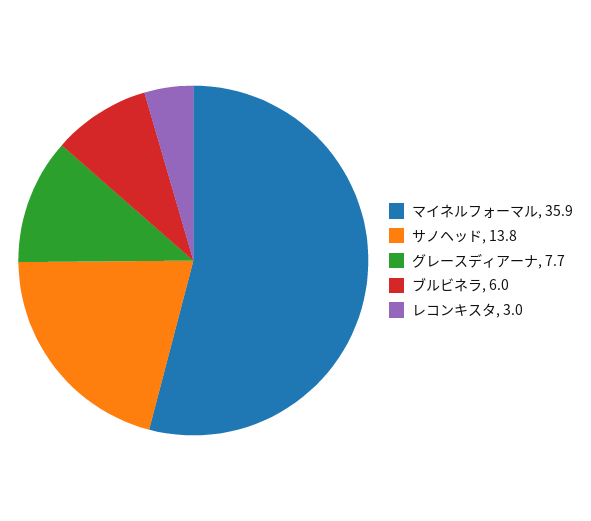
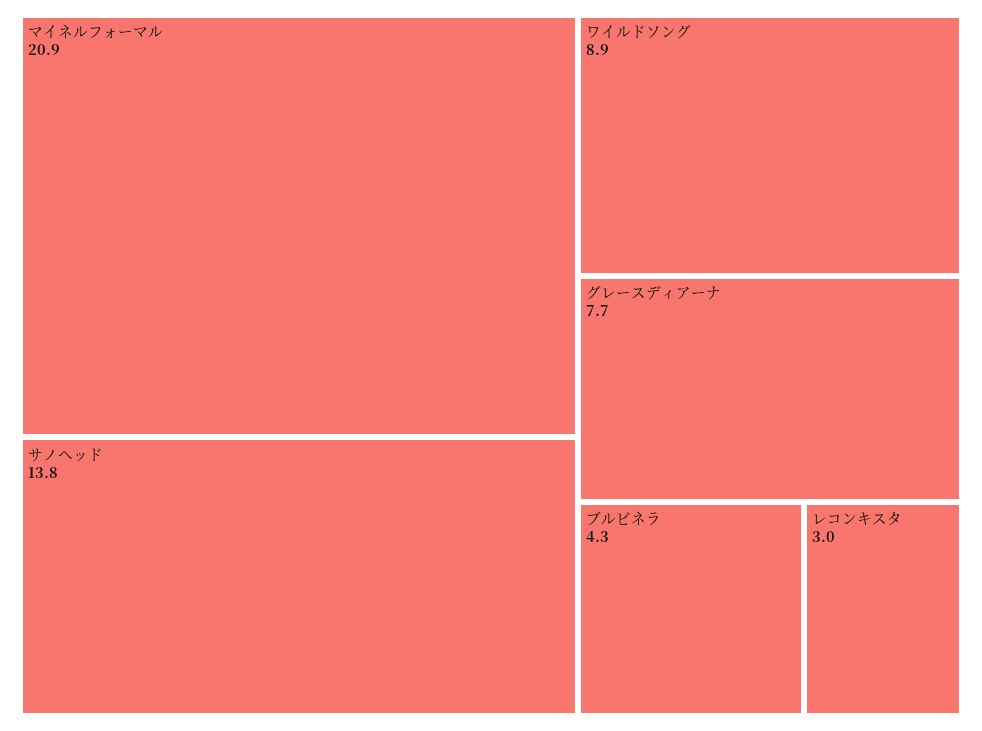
  {
-   "マイネルフォーマル": 35.9,
+   "マイネルフォーマル": 20.9,
    "サノヘッド": 13.8,
    "グレースディアーナ": 7.7,
-   "ブルビネラ": 6,
+   "ブルビネラ": 4.3,
-   "レコンキスタ": 3
+   "レコンキスタ": 3,
+   "ワイルドソング": 8.9
  }

